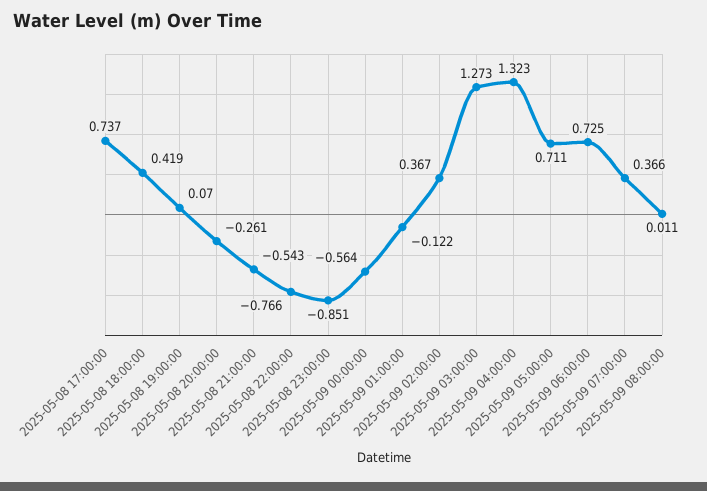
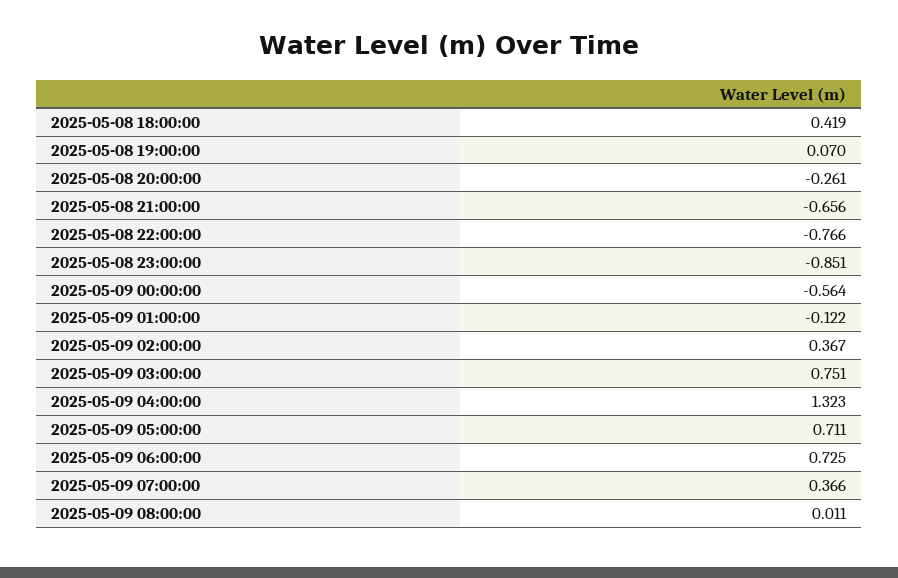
  {
-   "2025-05-08 17:00:00": 0.737,
    "2025-05-08 18:00:00": 0.419,
    "2025-05-08 19:00:00": 0.07,
    "2025-05-08 20:00:00": -0.261,
-   "2025-05-08 21:00:00": -0.543,
+   "2025-05-08 21:00:00": -0.656,
    "2025-05-08 22:00:00": -0.766,
    "2025-05-08 23:00:00": -0.851,
    "2025-05-09 00:00:00": -0.564,
    "2025-05-09 01:00:00": -0.122,
    "2025-05-09 02:00:00": 0.367,
-   "2025-05-09 03:00:00": 1.273,
+   "2025-05-09 03:00:00": 0.751,
    "2025-05-09 04:00:00": 1.323,
    "2025-05-09 05:00:00": 0.711,
    "2025-05-09 06:00:00": 0.725,
    "2025-05-09 07:00:00": 0.366,
    "2025-05-09 08:00:00": 0.011
  }

